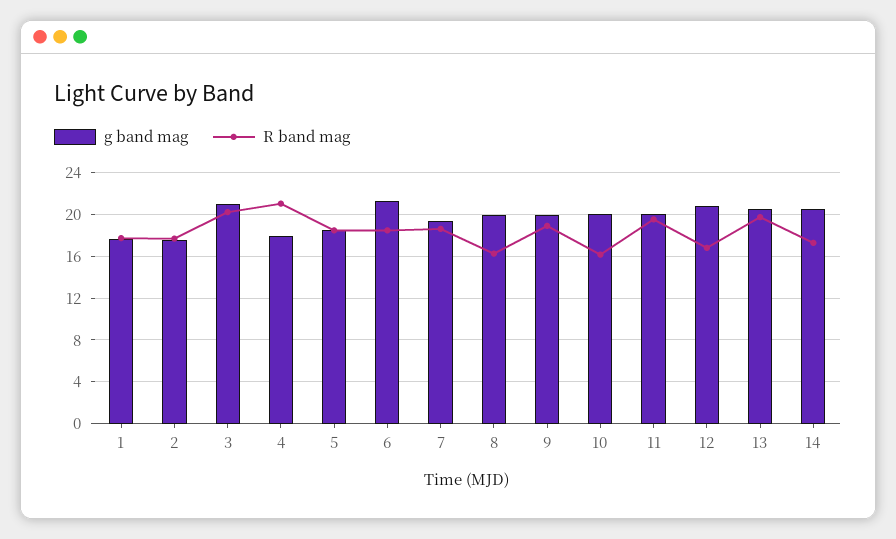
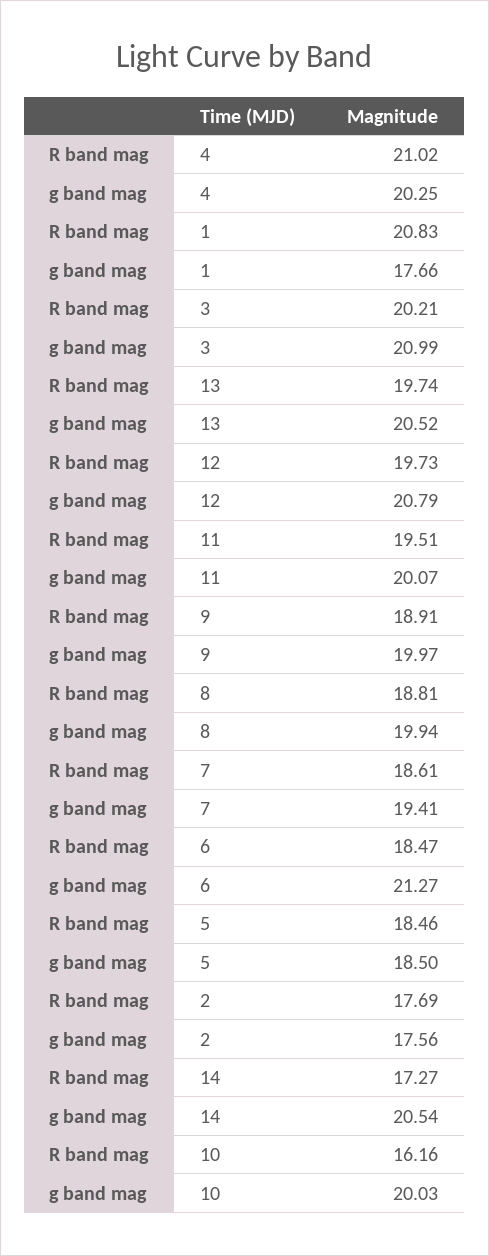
  {
    "g band mag": {
      "1": 17.66,
      "2": 17.56,
      "3": 20.99,
-     "4": 18,
+     "4": 20.25,
      "5": 18.5,
      "6": 21.27,
      "7": 19.41,
      "8": 19.94,
      "9": 19.97,
      "10": 20.03,
      "11": 20.07,
      "12": 20.79,
      "13": 20.52,
      "14": 20.54
    },
    "R band mag": {
-     "1": 18,
+     "1": 20.83,
      "2": 17.69,
      "3": 20.21,
      "4": 21.02,
      "5": 18.46,
      "6": 18.47,
      "7": 18.61,
-     "8": 16,
+     "8": 18.81,
      "9": 18.91,
      "10": 16.16,
      "11": 19.51,
-     "12": 17,
+     "12": 19.73,
      "13": 19.74,
      "14": 17.27
    }
  }

